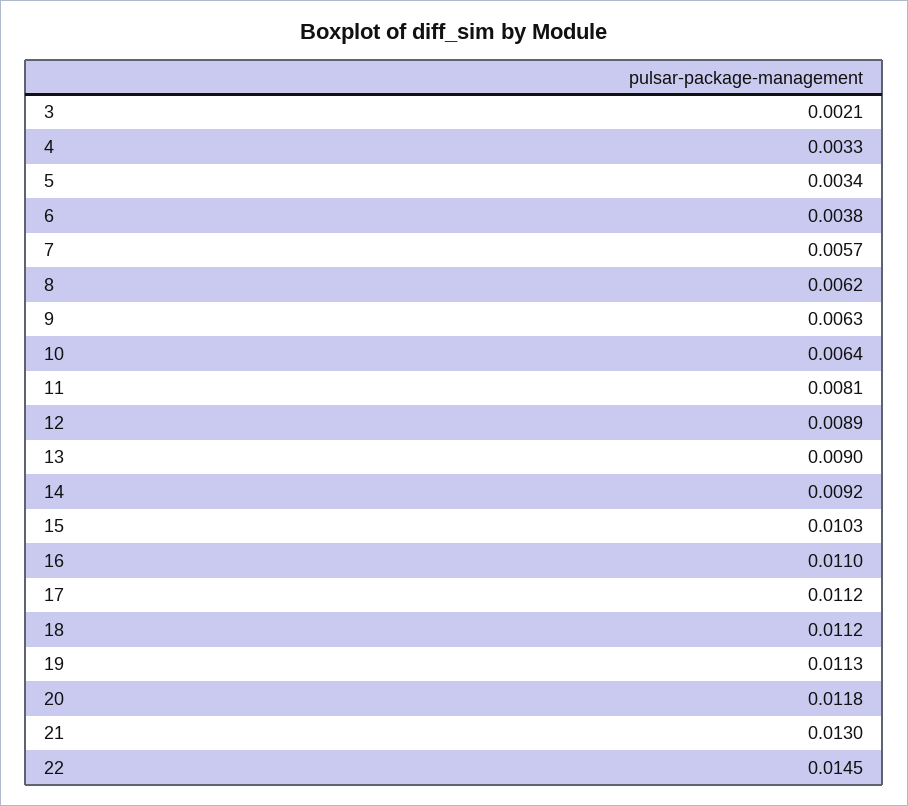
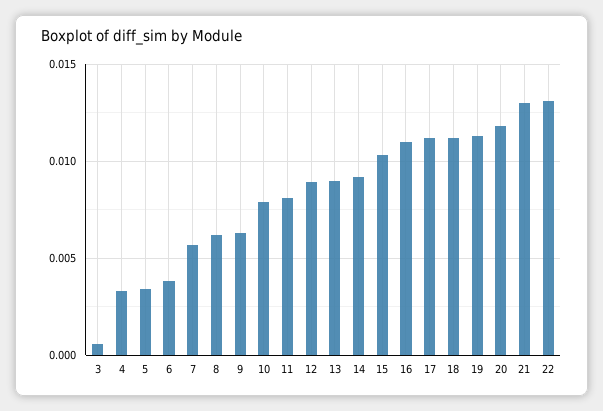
  {
-   "3": 0.0021,
+   "3": 0.0005,
    "4": 0.0033,
    "5": 0.0034,
    "6": 0.0038,
    "7": 0.0057,
    "8": 0.0062,
    "9": 0.0063,
-   "10": 0.0064,
+   "10": 0.008,
    "11": 0.0081,
    "12": 0.0089,
    "13": 0.009,
    "14": 0.0092,
    "15": 0.0103,
    "16": 0.011,
    "17": 0.0112,
    "18": 0.0112,
    "19": 0.0113,
    "20": 0.0118,
    "21": 0.013,
-   "22": 0.0145
+   "22": 0.013
  }

